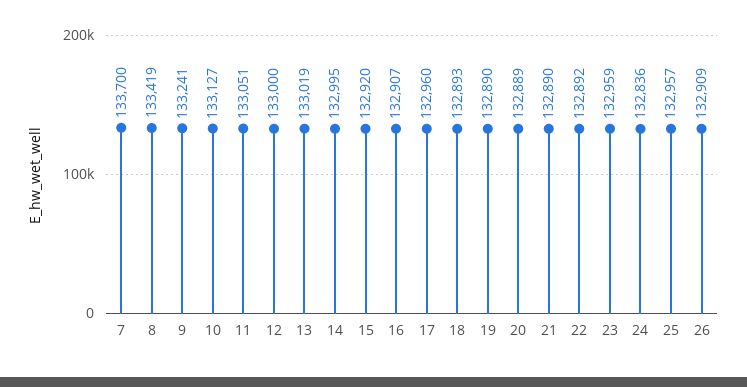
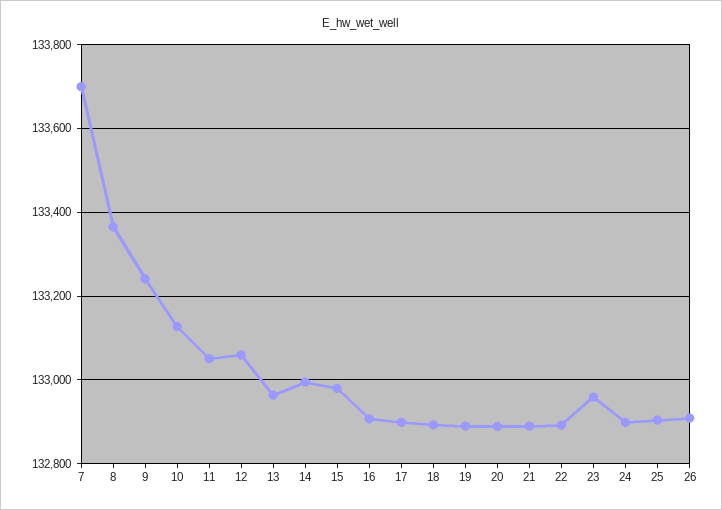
  {
    "7": 133700,
-   "8": 133419,
+   "8": 133360,
    "9": 133241,
    "10": 133127,
    "11": 133051,
-   "12": 133000,
+   "12": 133060,
-   "13": 133019,
+   "13": 132960,
    "14": 132995,
-   "15": 132920,
+   "15": 132980,
    "16": 132907,
-   "17": 132960,
+   "17": 132900,
    "18": 132893,
    "19": 132890,
    "20": 132889,
    "21": 132890,
    "22": 132892,
    "23": 132959,
-   "24": 132836,
+   "24": 132900,
-   "25": 132957,
+   "25": 132900,
    "26": 132909
  }

